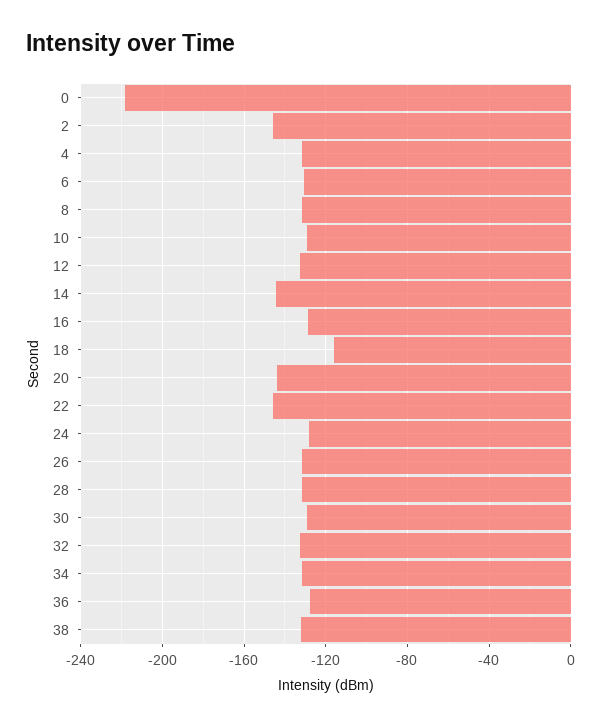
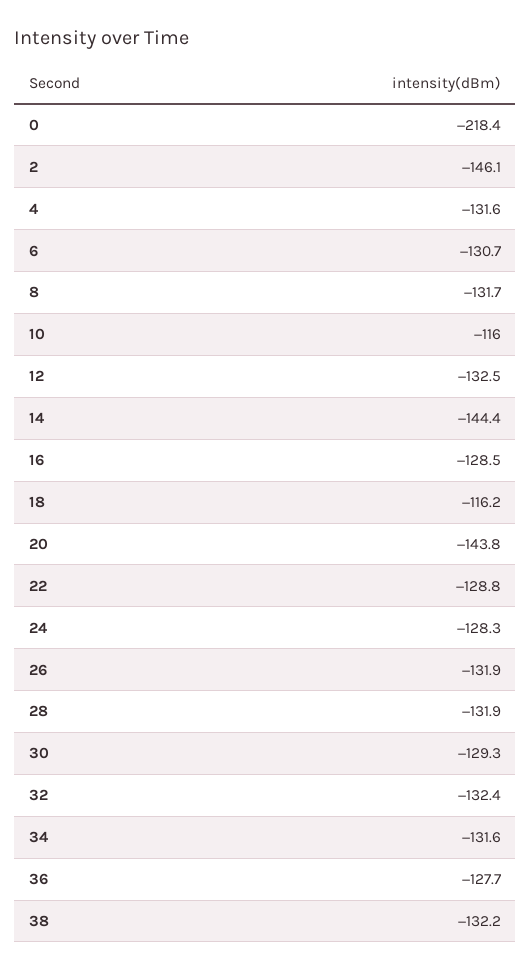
  {
    "0": -218.4,
    "2": -146.1,
    "4": -131.6,
    "6": -130.7,
    "8": -131.7,
-   "10": -130,
+   "10": -116,
    "12": -132.5,
    "14": -144.4,
    "16": -128.5,
    "18": -116.2,
    "20": -143.8,
-   "22": -145,
+   "22": -128.8,
    "24": -128.3,
    "26": -131.9,
    "28": -131.9,
    "30": -129.3,
    "32": -132.4,
    "34": -131.6,
    "36": -127.7,
    "38": -132.2
  }

